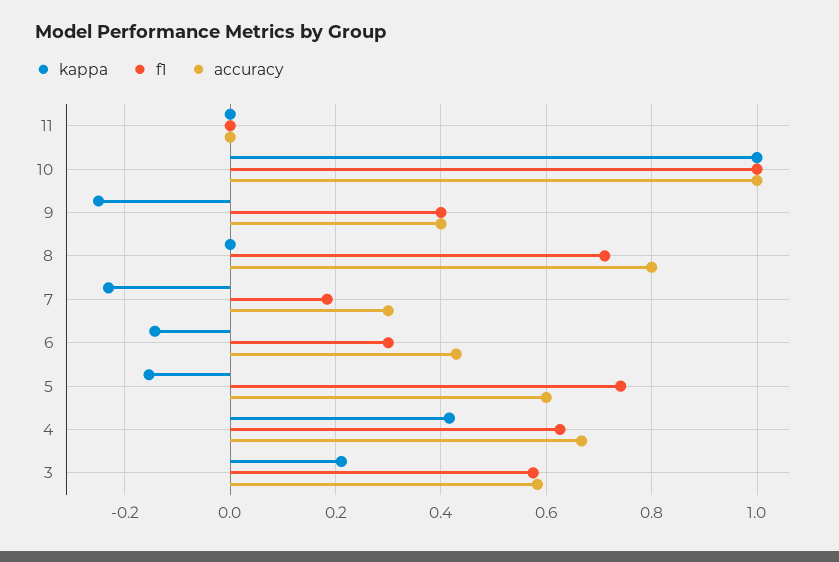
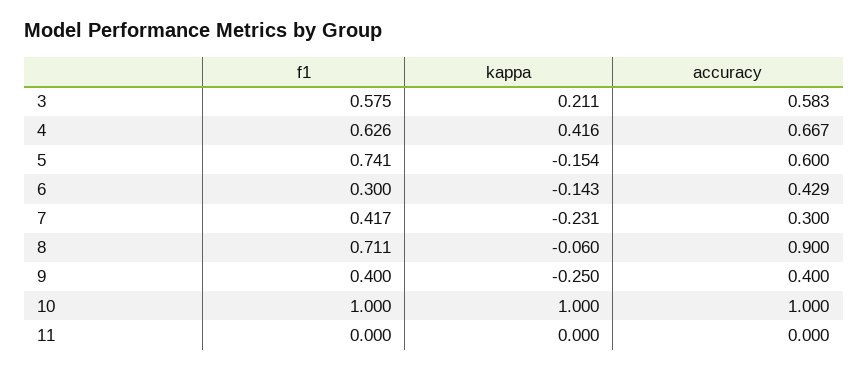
  {
    "kappa": {
      "11": 0,
      "10": 1,
      "9": -0.25,
-     "8": 0,
+     "8": -0.06,
      "7": -0.231,
      "6": -0.143,
      "5": -0.154,
      "4": 0.416,
      "3": 0.211
    },
    "f1": {
      "11": 0,
      "10": 1,
      "9": 0.4,
      "8": 0.711,
-     "7": 0.18,
+     "7": 0.417,
      "6": 0.3,
      "5": 0.741,
      "4": 0.626,
      "3": 0.575
    },
    "accuracy": {
      "11": 0,
      "10": 1,
      "9": 0.4,
-     "8": 0.8,
+     "8": 0.9,
      "7": 0.3,
      "6": 0.429,
      "5": 0.6,
      "4": 0.667,
      "3": 0.583
    }
  }

